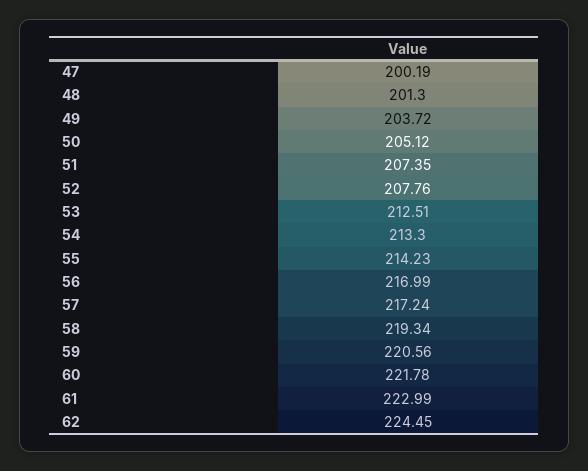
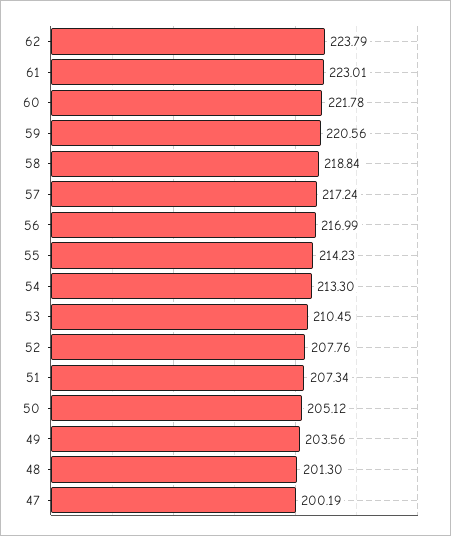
  {
    "47": 200.19,
    "48": 201.3,
-   "49": 203.72,
+   "49": 203.56,
    "50": 205.12,
-   "51": 207.35,
+   "51": 207.34,
    "52": 207.76,
-   "53": 212.51,
+   "53": 210.45,
    "54": 213.3,
    "55": 214.23,
    "56": 216.99,
    "57": 217.24,
-   "58": 219.34,
+   "58": 218.84,
    "59": 220.56,
    "60": 221.78,
-   "61": 222.99,
+   "61": 223.01,
-   "62": 224.45
+   "62": 223.79
  }

